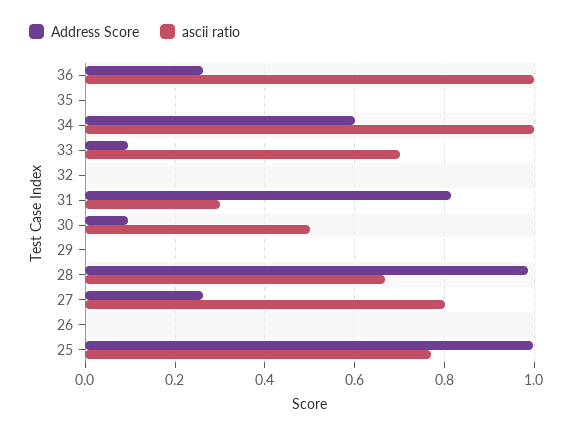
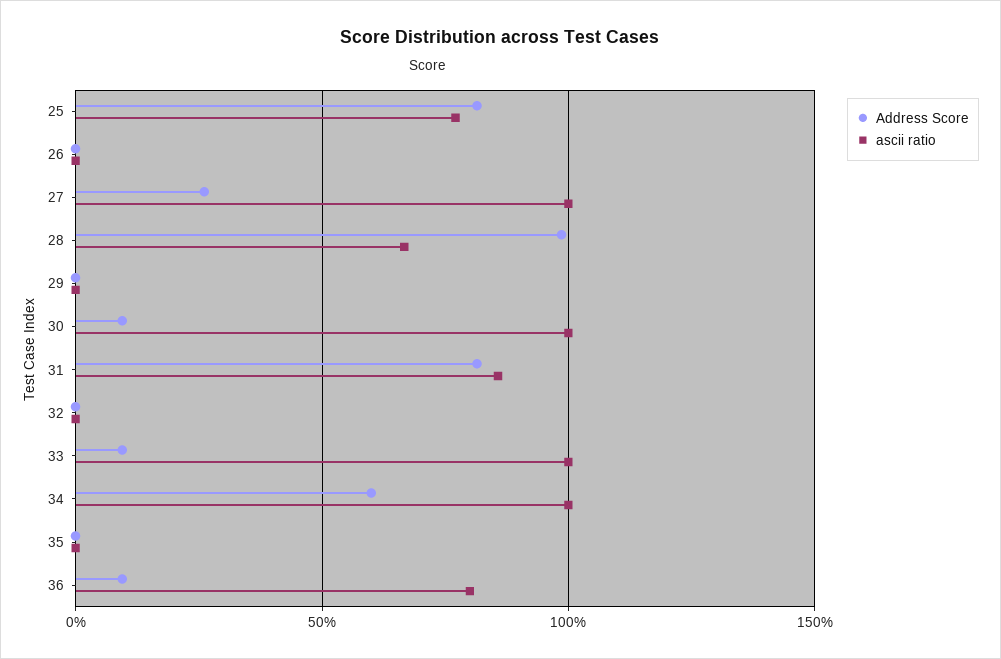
  {
    "Address Score": {
-     "36": 0.26,
+     "36": 0.1,
      "35": 0,
      "34": 0.6,
      "33": 0.1,
      "32": 0,
      "31": 0.82,
      "30": 0.1,
      "29": 0,
      "28": 0.98,
      "27": 0.26,
      "26": 0,
-     "25": 1
+     "25": 0.8
    },
    "ascii ratio": {
-     "36": 1,
+     "36": 0.8,
      "35": 0,
      "34": 1,
-     "33": 0.7,
+     "33": 1,
      "32": 0,
-     "31": 0.3,
+     "31": 0.85,
-     "30": 0.5,
+     "30": 1,
      "29": 0,
      "28": 0.66,
-     "27": 0.8,
+     "27": 1,
      "26": 0,
      "25": 0.78
    }
  }

